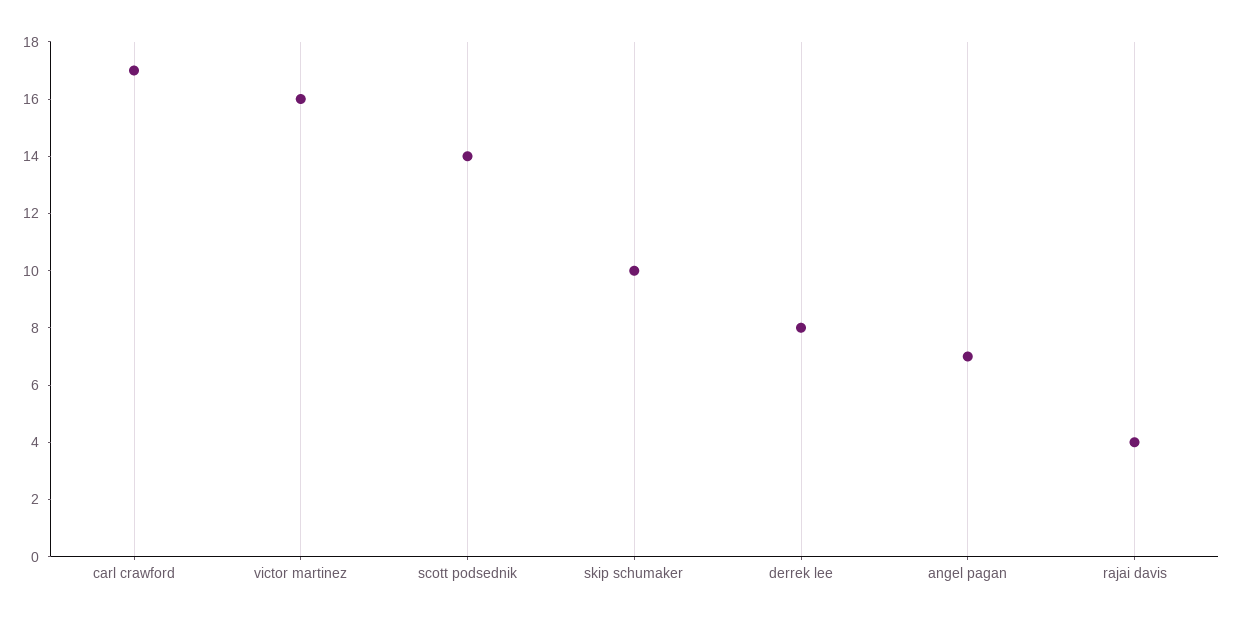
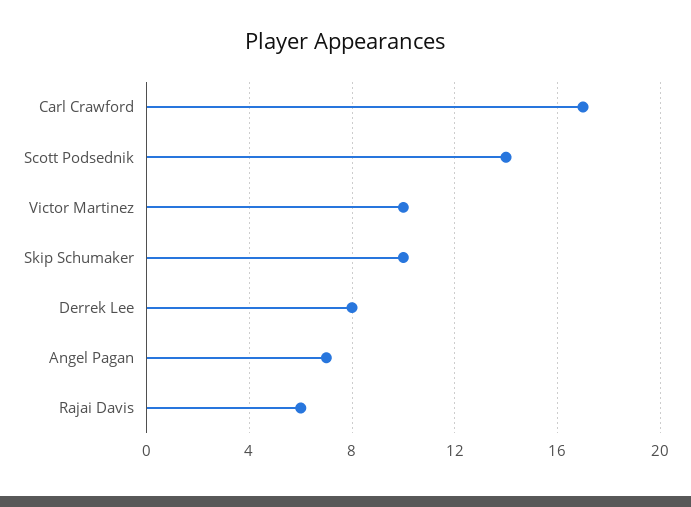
  {
    "carl crawford": 17,
-   "victor martinez": 16,
+   "victor martinez": 10,
    "scott podsednik": 14,
    "skip schumaker": 10,
    "derrek lee": 8,
    "angel pagan": 7,
-   "rajai davis": 4
+   "rajai davis": 6
  }

